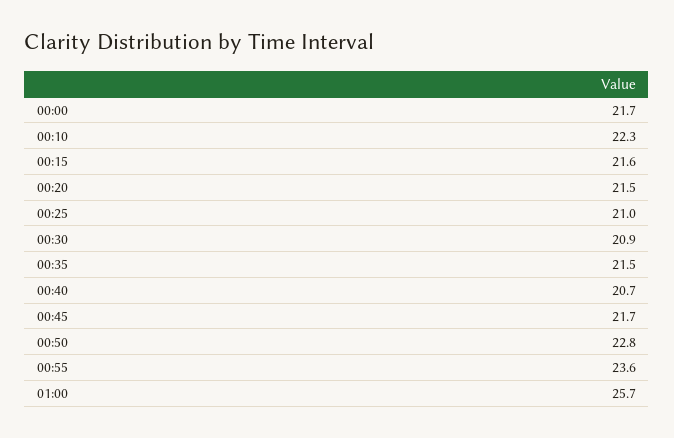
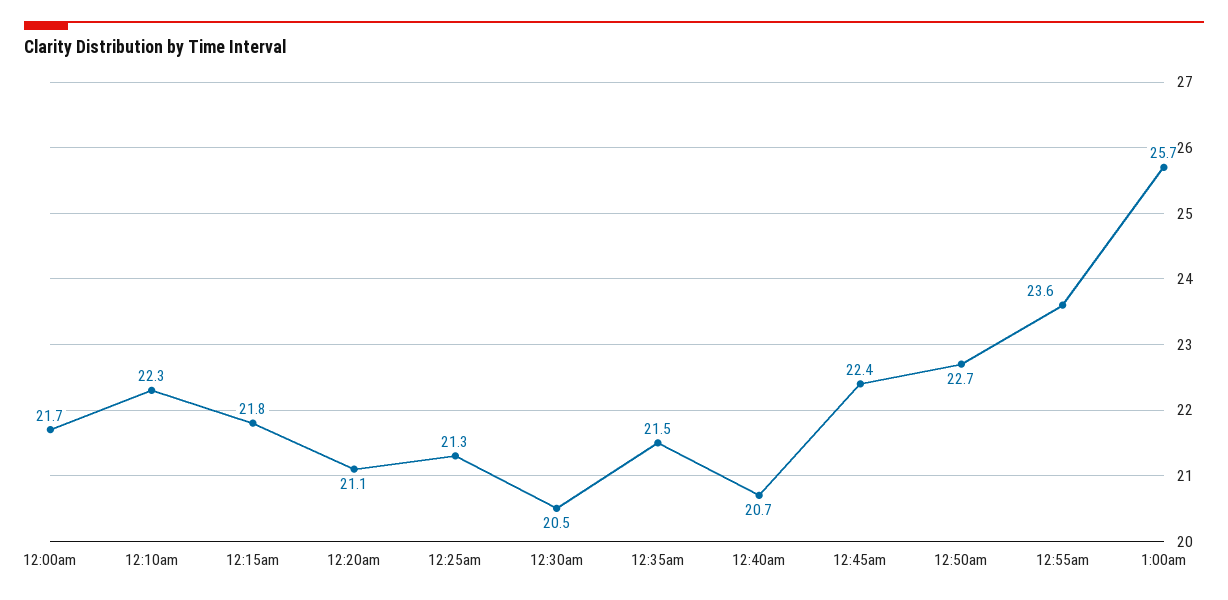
  {
    "00:00": 21.7,
    "00:10": 22.3,
-   "00:15": 21.6,
+   "00:15": 21.8,
-   "00:20": 21.5,
+   "00:20": 21.1,
-   "00:25": 21,
+   "00:25": 21.3,
-   "00:30": 20.9,
+   "00:30": 20.5,
    "00:35": 21.5,
    "00:40": 20.7,
-   "00:45": 21.7,
+   "00:45": 22.4,
-   "00:50": 22.8,
+   "00:50": 22.7,
    "00:55": 23.6,
    "01:00": 25.7
  }

